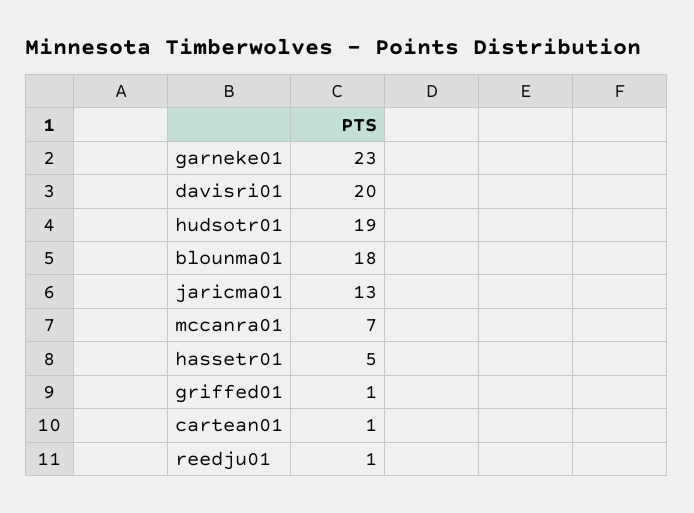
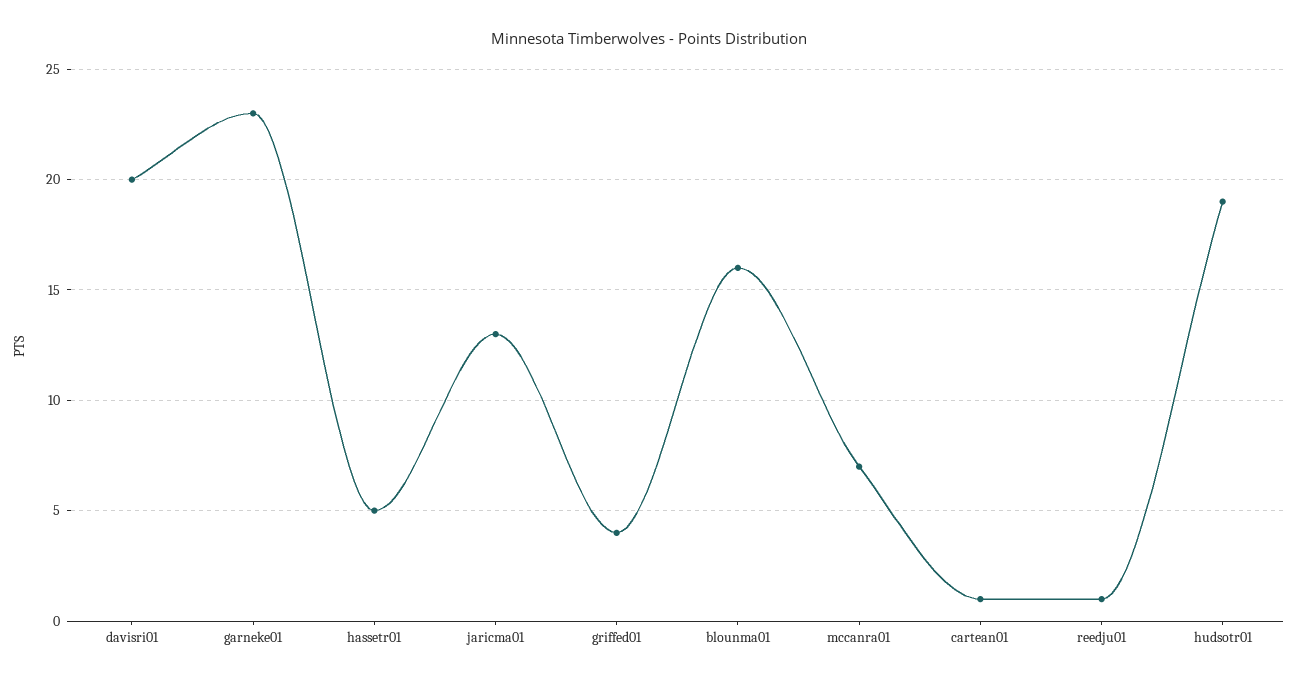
  {
    "garneke01": 23,
    "davisri01": 20,
    "hudsotr01": 19,
-   "blounma01": 18,
+   "blounma01": 16,
    "jaricma01": 13,
    "mccanra01": 7,
    "hassetr01": 5,
-   "griffed01": 1,
+   "griffed01": 4,
    "cartean01": 1,
    "reedju01": 1
  }

